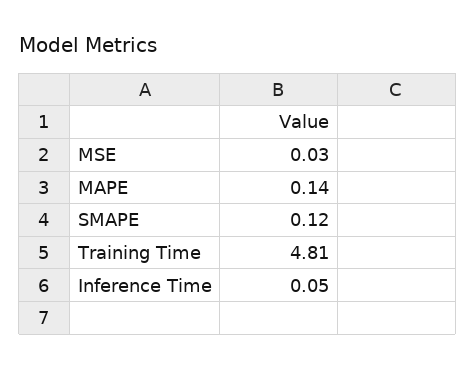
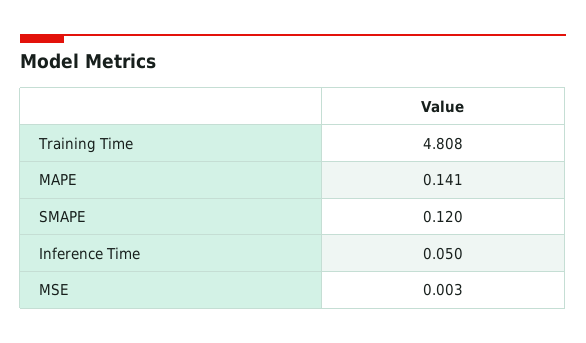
  {
-   "MSE": 0.03,
+   "MSE": 0.003,
    "MAPE": 0.141,
    "SMAPE": 0.12,
    "Training Time": 4.808,
    "Inference Time": 0.05
  }

